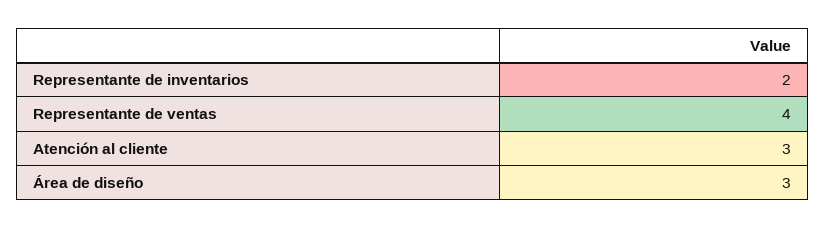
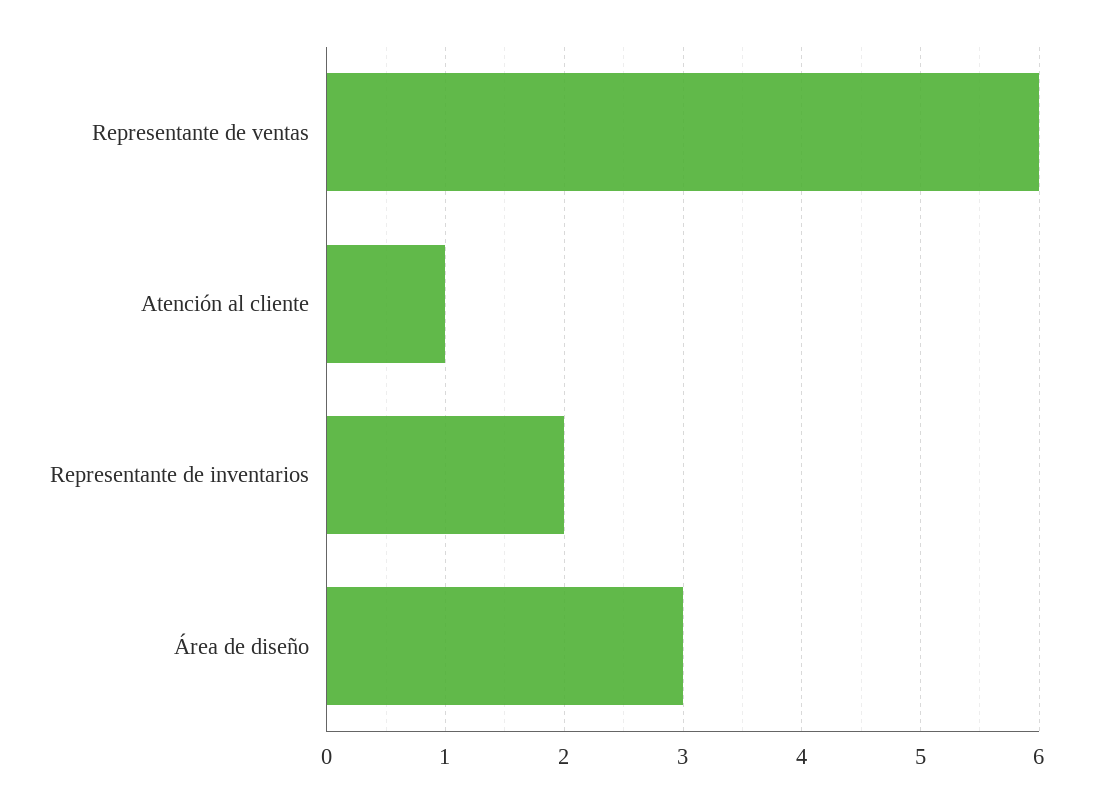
  {
    "Representante de inventarios": 2,
-   "Representante de ventas": 4,
+   "Representante de ventas": 6,
-   "Atención al cliente": 3,
+   "Atención al cliente": 1,
    "Área de diseño": 3
  }

